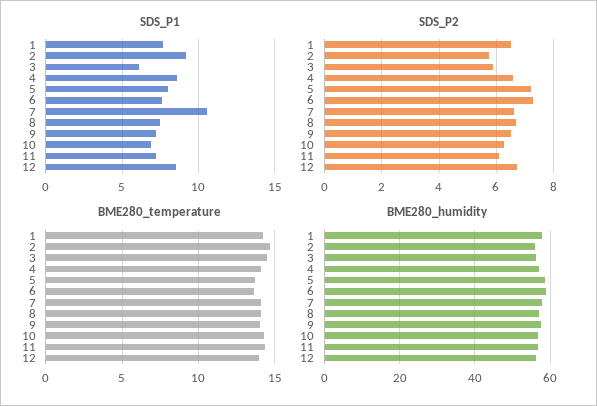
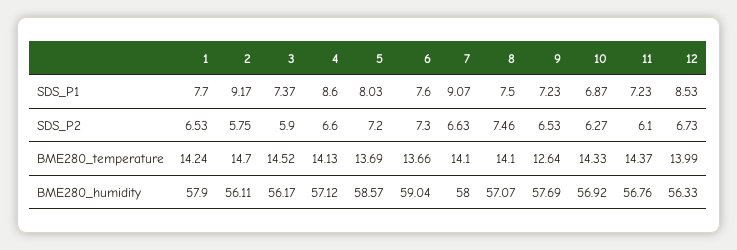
  {
    "SDS_P1": {
      "1": 7.7,
      "2": 9.17,
-     "3": 6,
+     "3": 7.37,
      "4": 8.6,
      "5": 8.03,
      "6": 7.6,
-     "7": 10.5,
+     "7": 9.07,
      "8": 7.5,
      "9": 7.23,
      "10": 6.87,
      "11": 7.23,
      "12": 8.53
    },
    "SDS_P2": {
      "1": 6.53,
      "2": 5.75,
      "3": 5.9,
      "4": 6.6,
      "5": 7.2,
      "6": 7.3,
      "7": 6.63,
-     "8": 6.75,
+     "8": 7.46,
      "9": 6.53,
      "10": 6.27,
      "11": 6.1,
      "12": 6.73
    },
    "BME280_temperature": {
      "1": 14.24,
      "2": 14.7,
      "3": 14.52,
      "4": 14.13,
      "5": 13.69,
      "6": 13.66,
      "7": 14.1,
      "8": 14.1,
-     "9": 14,
+     "9": 12.64,
      "10": 14.33,
      "11": 14.37,
      "12": 13.99
    },
    "BME280_humidity": {
      "1": 57.9,
      "2": 56.11,
      "3": 56.17,
      "4": 57.12,
      "5": 58.57,
      "6": 59.04,
      "7": 58,
      "8": 57.07,
      "9": 57.69,
      "10": 56.92,
      "11": 56.76,
      "12": 56.33
    }
  }

